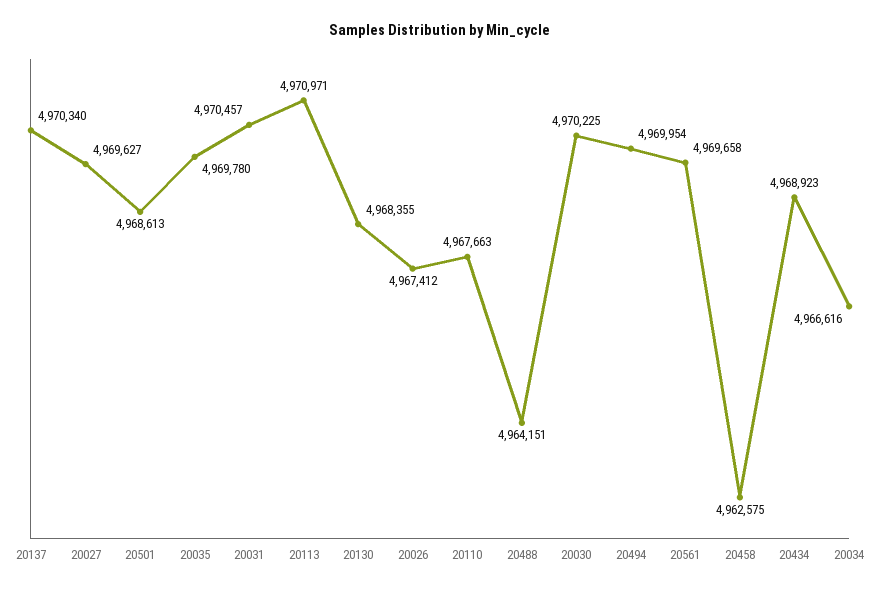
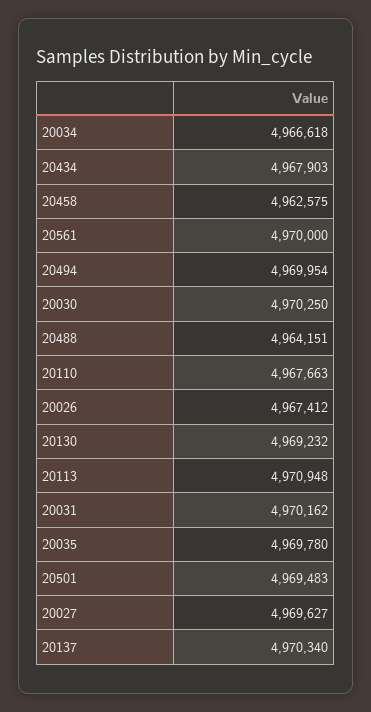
  {
    "20137": 4970340,
    "20027": 4969627,
-   "20501": 4968613,
+   "20501": 4969483,
    "20035": 4969780,
-   "20031": 4970457,
+   "20031": 4970162,
-   "20113": 4970971,
+   "20113": 4970948,
-   "20130": 4968355,
+   "20130": 4969232,
    "20026": 4967412,
    "20110": 4967663,
    "20488": 4964151,
-   "20030": 4970225,
+   "20030": 4970250,
    "20494": 4969954,
-   "20561": 4969658,
+   "20561": 4970000,
    "20458": 4962575,
-   "20434": 4968923,
+   "20434": 4967903,
-   "20034": 4966616
+   "20034": 4966618
  }

